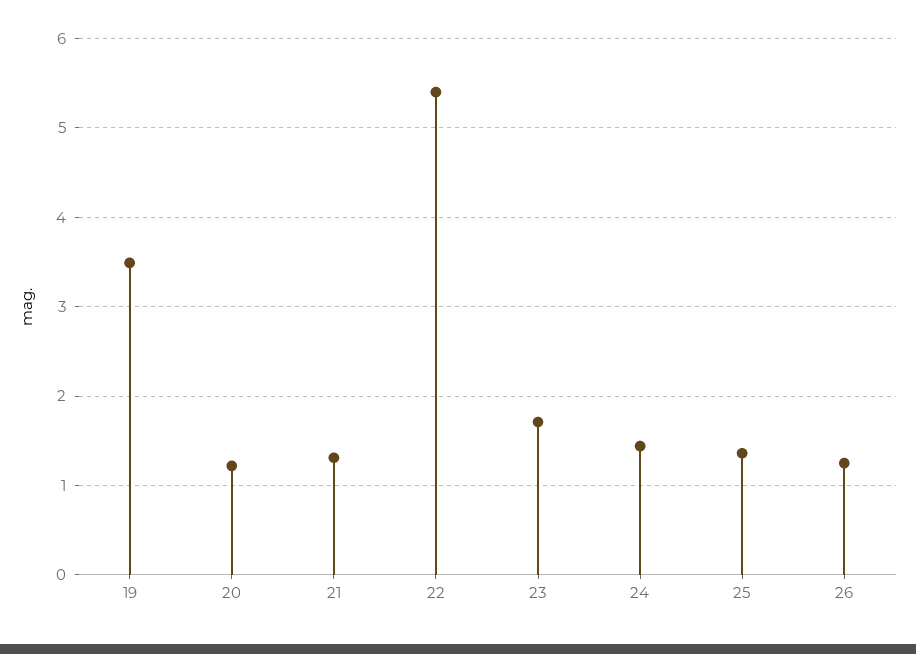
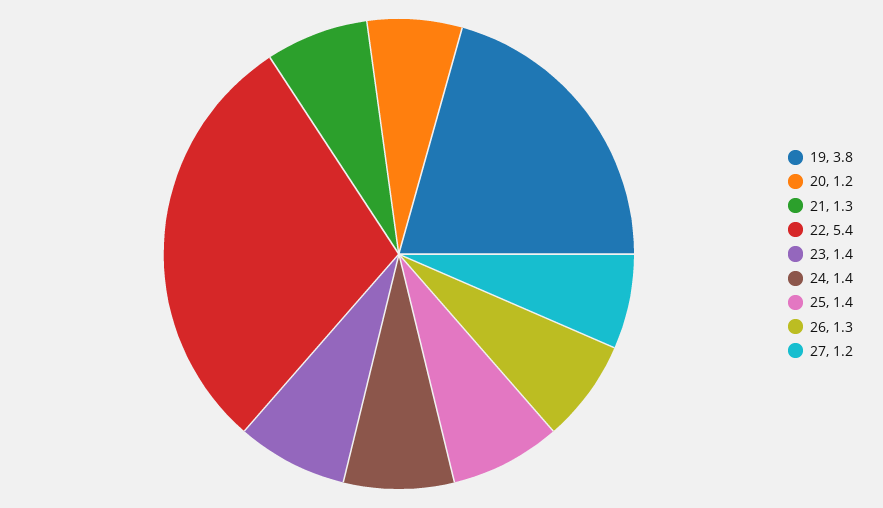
  {
-   "19": 3.5,
+   "19": 3.8,
    "20": 1.2,
    "21": 1.3,
    "22": 5.4,
-   "23": 1.7,
+   "23": 1.4,
    "24": 1.4,
    "25": 1.4,
-   "26": 1.3
+   "26": 1.3,
+   "27": 1.2
  }

